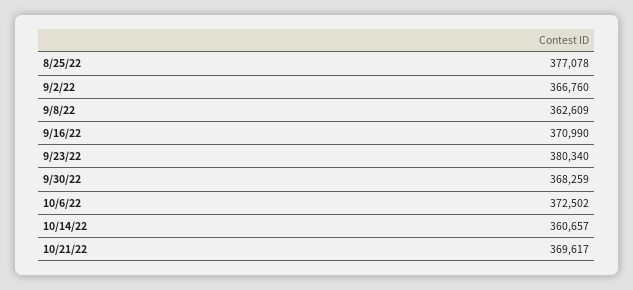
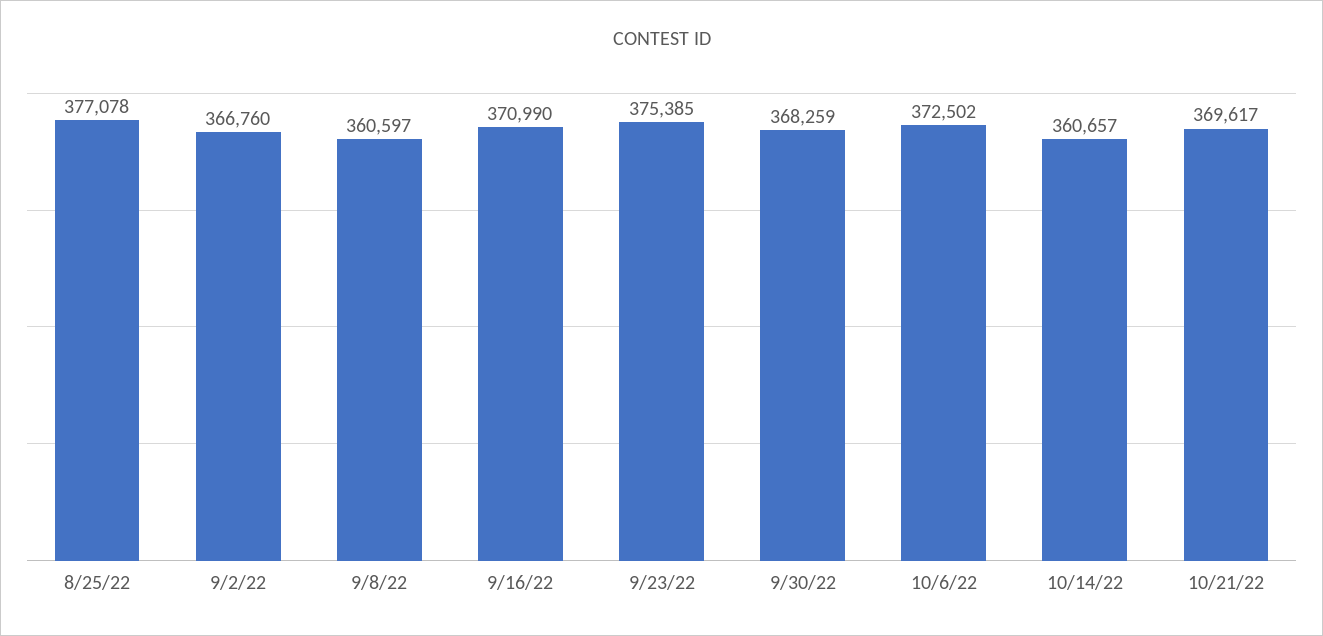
  {
    "8/25/22": 377078,
    "9/2/22": 366760,
-   "9/8/22": 362609,
+   "9/8/22": 360597,
    "9/16/22": 370990,
-   "9/23/22": 380340,
+   "9/23/22": 375385,
    "9/30/22": 368259,
    "10/6/22": 372502,
    "10/14/22": 360657,
    "10/21/22": 369617
  }

